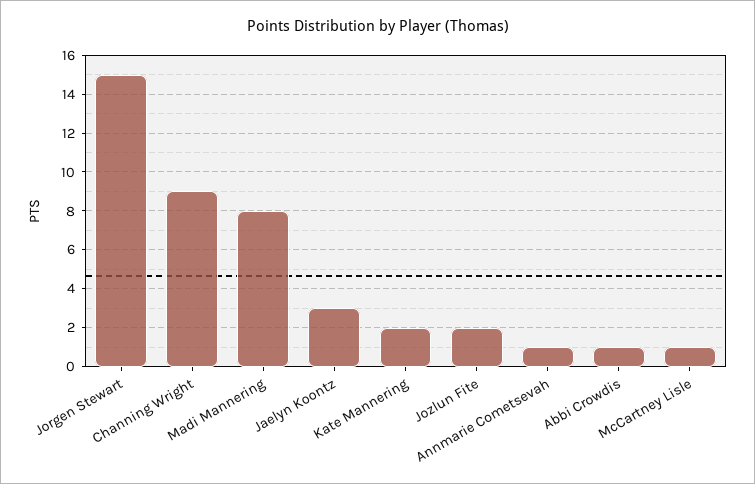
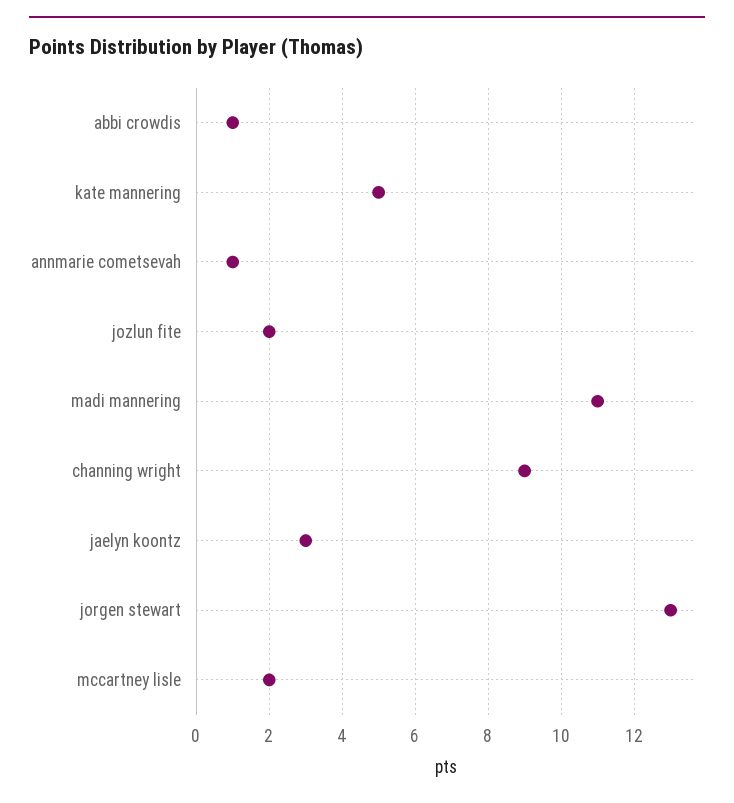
  {
-   "Jorgen Stewart": 15,
+   "Jorgen Stewart": 13,
    "Channing Wright": 9,
-   "Madi Mannering": 8,
+   "Madi Mannering": 11,
    "Jaelyn Koontz": 3,
-   "Kate Mannering": 2,
+   "Kate Mannering": 5,
    "Jozlun Fite": 2,
    "Annmarie Cometsevah": 1,
    "Abbi Crowdis": 1,
-   "McCartney Lisle": 1
+   "McCartney Lisle": 2
  }

